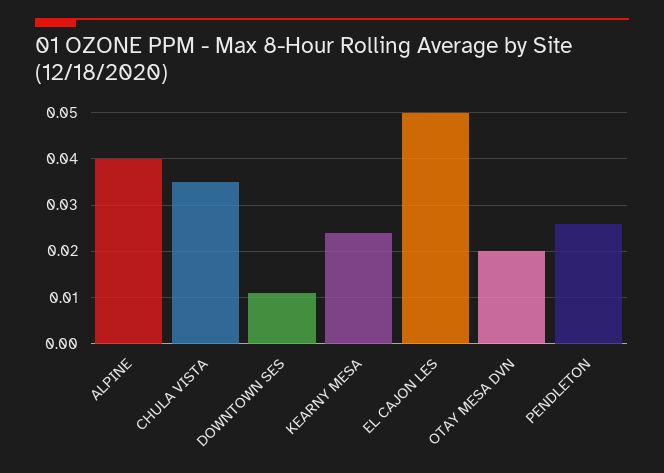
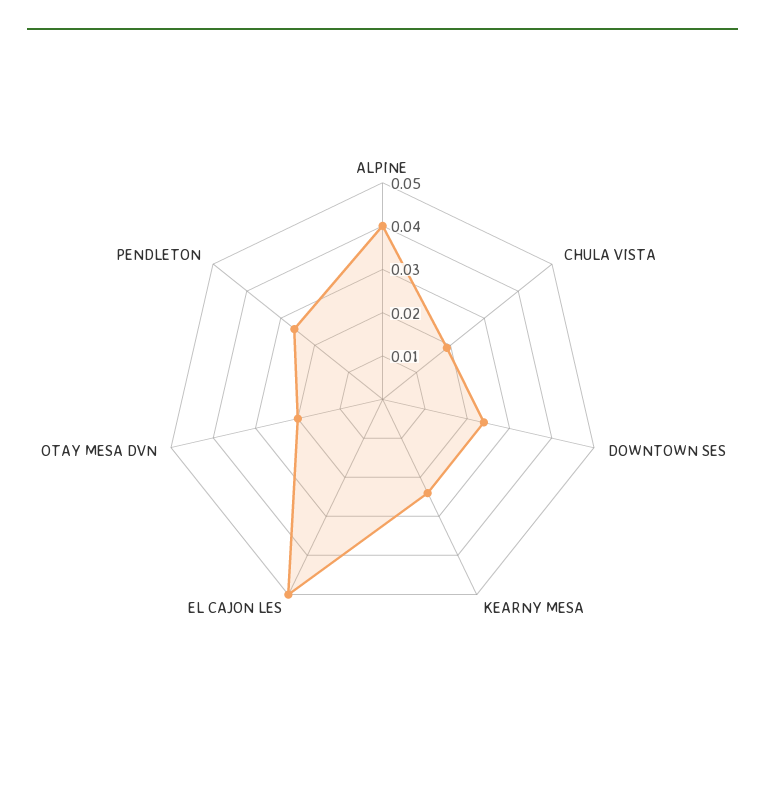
  {
    "ALPINE": 0.04,
-   "CHULA VISTA": 0.035,
+   "CHULA VISTA": 0.02,
-   "DOWNTOWN SES": 0.01,
+   "DOWNTOWN SES": 0.025,
    "KEARNY MESA": 0.025,
    "EL CAJON LES": 0.05,
    "OTAY MESA DVN": 0.02,
    "PENDLETON": 0.025
  }

